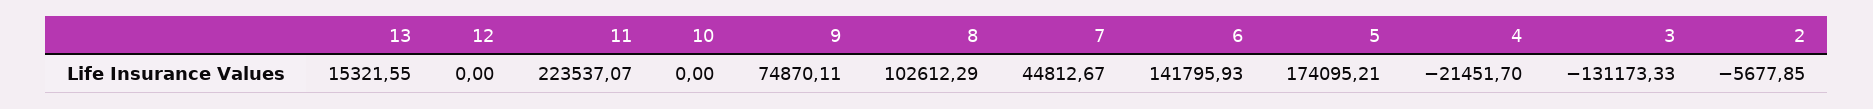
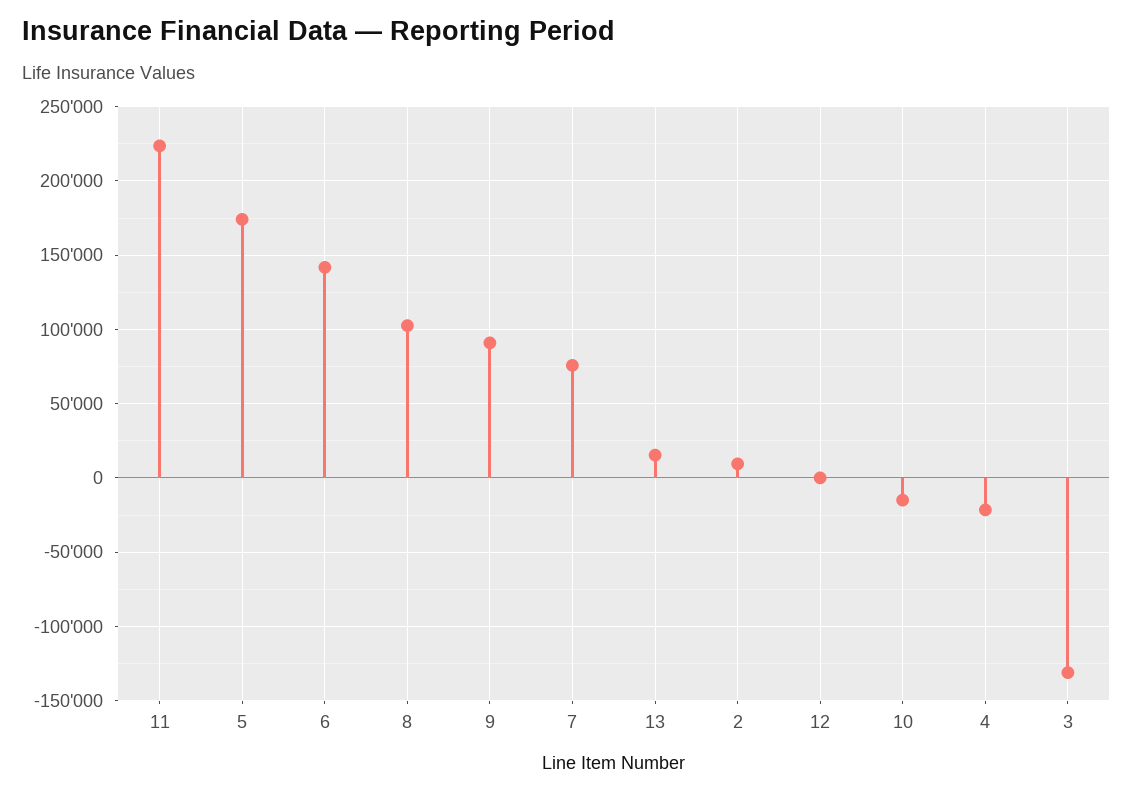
  {
    "13": 15321.55,
    "12": 0,
    "11": 223537.07,
-   "10": 0,
+   "10": -15000,
-   "9": 74870.11,
+   "9": 90000,
    "8": 102612.29,
-   "7": 44812.67,
+   "7": 75000,
    "6": 141795.93,
    "5": 174095.21,
    "4": -21451.7,
    "3": -131173.33,
-   "2": -5677.85
+   "2": 10000
  }

